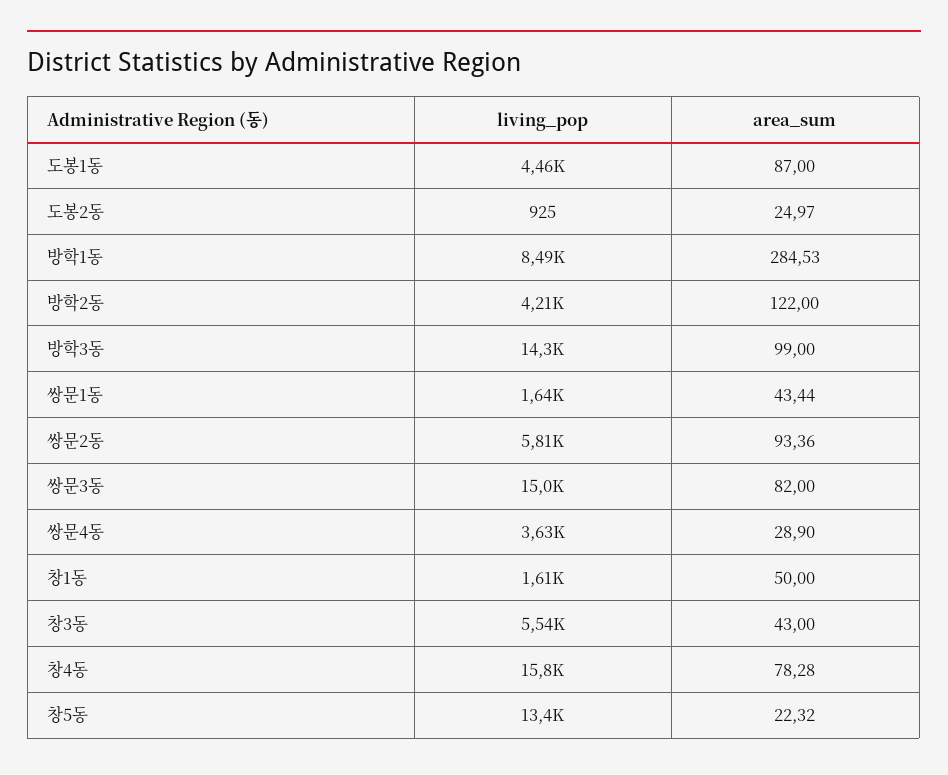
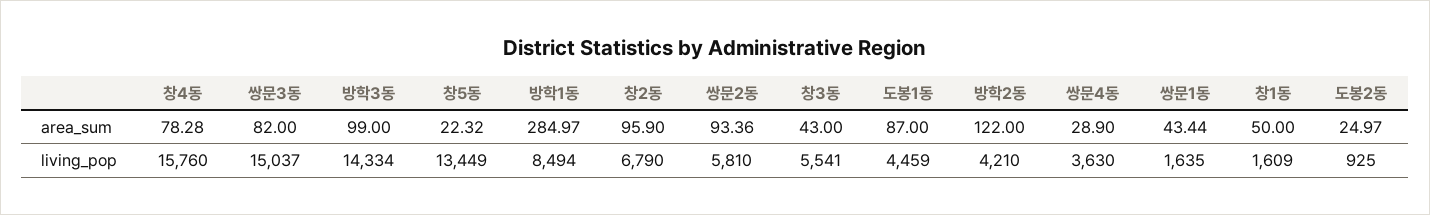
  {
    "living_pop": {
      "도봉1동": 4459,
      "도봉2동": 925,
      "방학1동": 8494,
      "방학2동": 4210,
      "방학3동": 14334,
      "쌍문1동": 1635,
      "쌍문2동": 5810,
      "쌍문3동": 15037,
      "쌍문4동": 3630,
      "창1동": 1609,
      "창3동": 5541,
      "창4동": 15760,
-     "창5동": 13449
+     "창5동": 13449,
+     "창2동": 6790
    },
    "area_sum": {
      "도봉1동": 87,
      "도봉2동": 24.97,
-     "방학1동": 284.53,
+     "방학1동": 284.97,
      "방학2동": 122,
      "방학3동": 99,
      "쌍문1동": 43.44,
      "쌍문2동": 93.36,
      "쌍문3동": 82,
      "쌍문4동": 28.9,
      "창1동": 50,
      "창3동": 43,
      "창4동": 78.28,
-     "창5동": 22.32
+     "창5동": 22.32,
+     "창2동": 95.9
    }
  }

